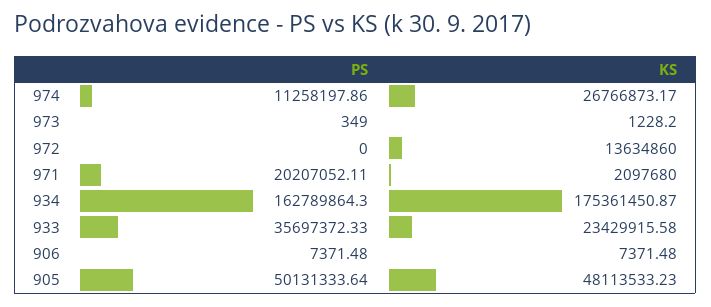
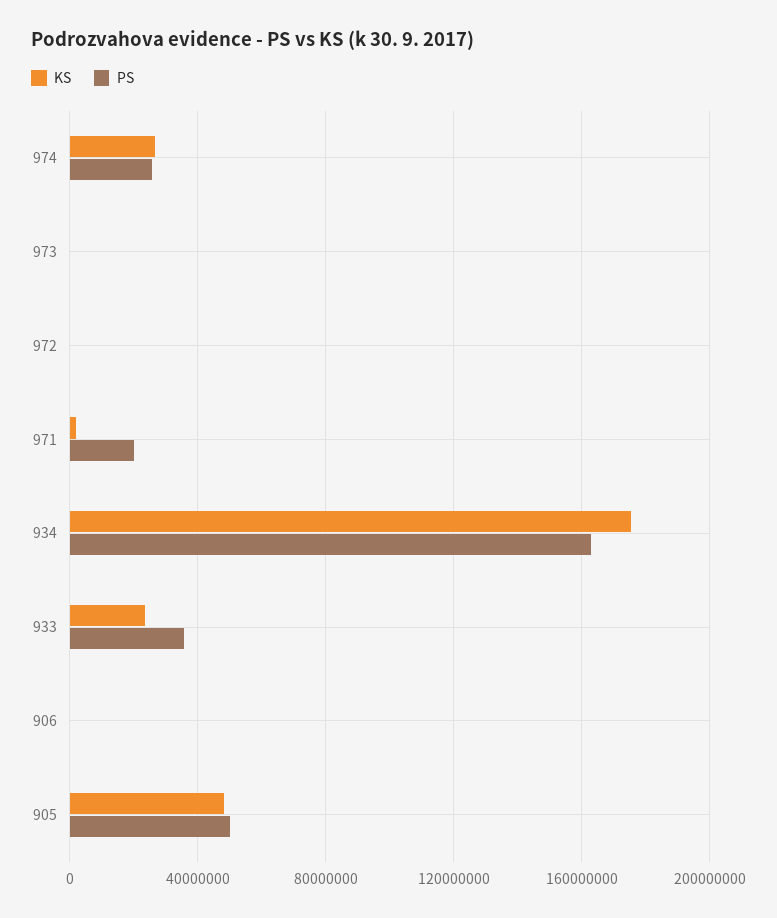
  {
    "PS": {
-     "974": 11258197.86,
+     "974": 25000000,
      "973": 349,
      "972": 0,
      "971": 20207052.11,
      "934": 162789864.3,
      "933": 35697372.33,
      "906": 7371.48,
      "905": 50131333.64
    },
    "KS": {
      "974": 26766873.17,
      "973": 1228.2,
-     "972": 13634860,
+     "972": 0,
      "971": 2097680,
      "934": 175361450.87,
      "933": 23429915.58,
      "906": 7371.48,
      "905": 48113533.23
    }
  }

